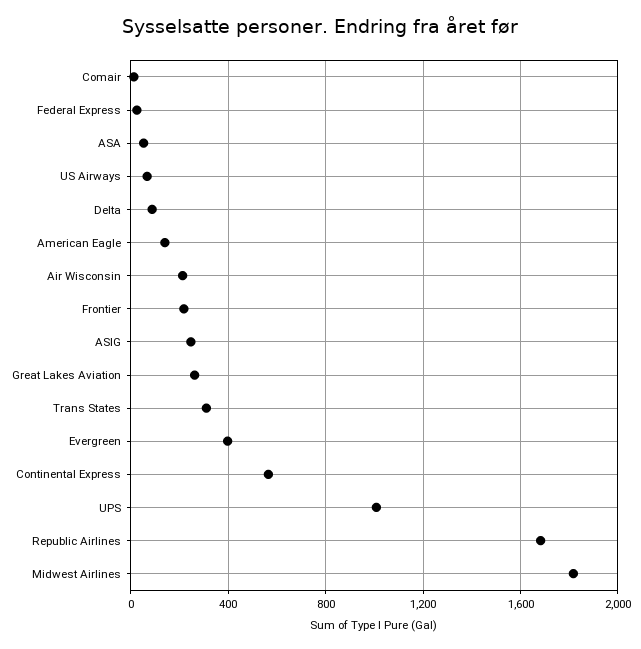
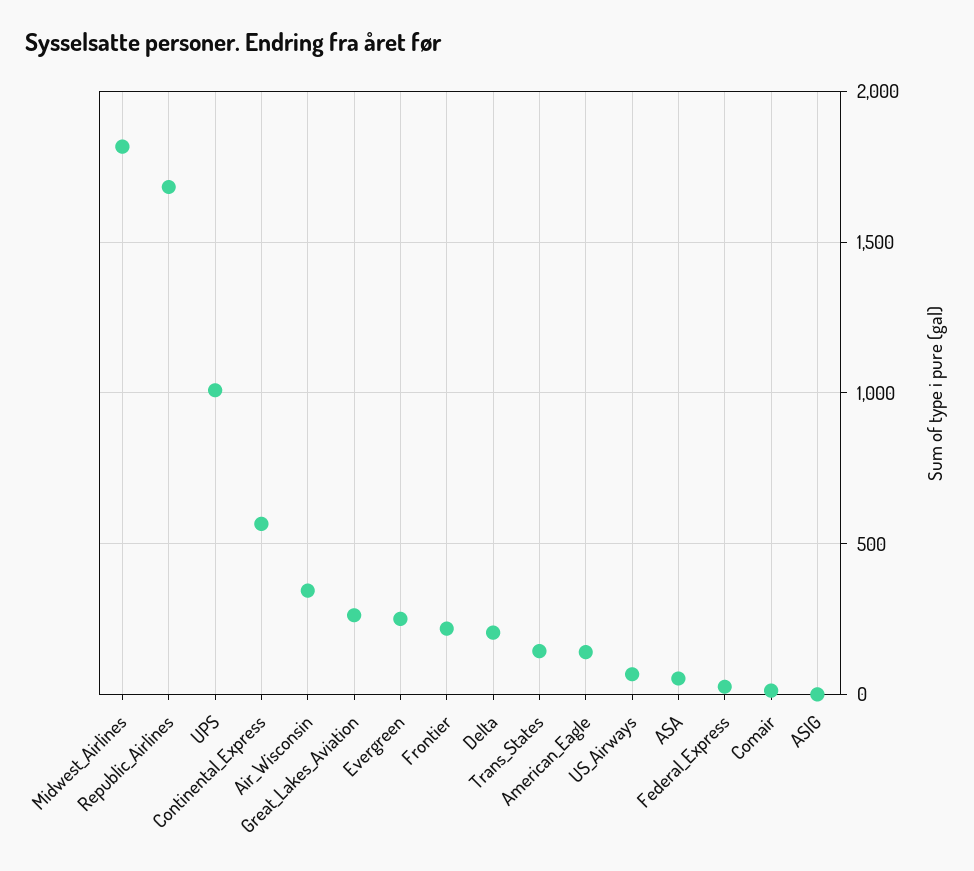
  {
    "Comair": 0,
    "Federal Express": 50,
    "ASA": 50,
    "US Airways": 50,
-   "Delta": 100,
+   "Delta": 200,
    "American Eagle": 150,
-   "Air Wisconsin": 200,
+   "Air Wisconsin": 350,
    "Frontier": 200,
-   "ASIG": 250,
+   "ASIG": 0,
    "Great Lakes Aviation": 250,
-   "Trans States": 300,
+   "Trans States": 150,
-   "Evergreen": 400,
+   "Evergreen": 250,
    "Continental Express": 550,
    "UPS": 1000,
    "Republic Airlines": 1700,
    "Midwest Airlines": 1800
  }

